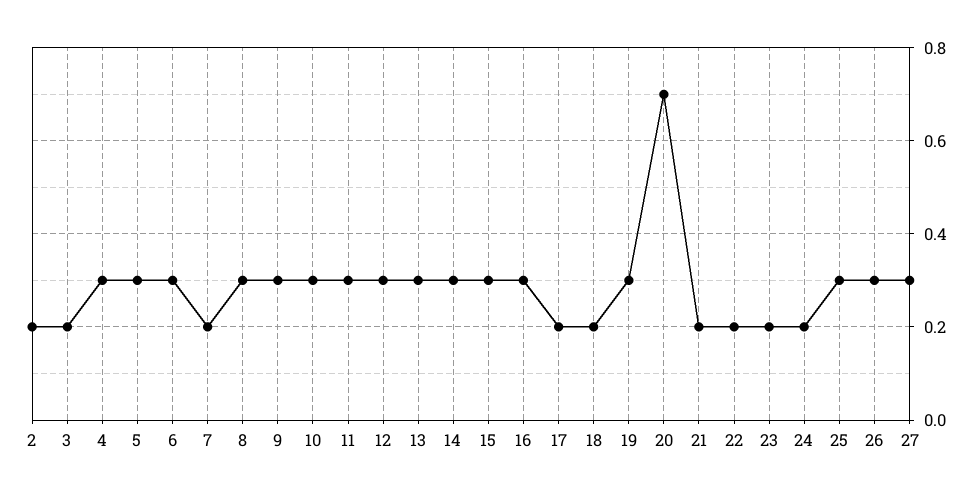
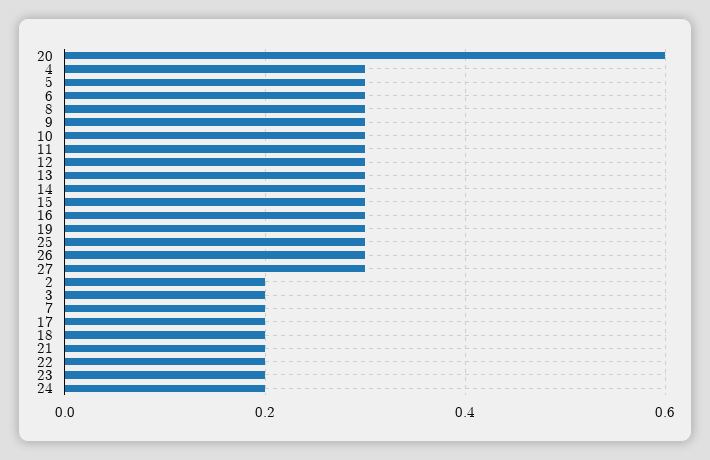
  {
    "2": 0.2,
    "3": 0.2,
    "4": 0.3,
    "5": 0.3,
    "6": 0.3,
    "7": 0.2,
    "8": 0.3,
    "9": 0.3,
    "10": 0.3,
    "11": 0.3,
    "12": 0.3,
    "13": 0.3,
    "14": 0.3,
    "15": 0.3,
    "16": 0.3,
    "17": 0.2,
    "18": 0.2,
    "19": 0.3,
-   "20": 0.7,
+   "20": 0.6,
    "21": 0.2,
    "22": 0.2,
    "23": 0.2,
    "24": 0.2,
    "25": 0.3,
    "26": 0.3,
    "27": 0.3
  }

